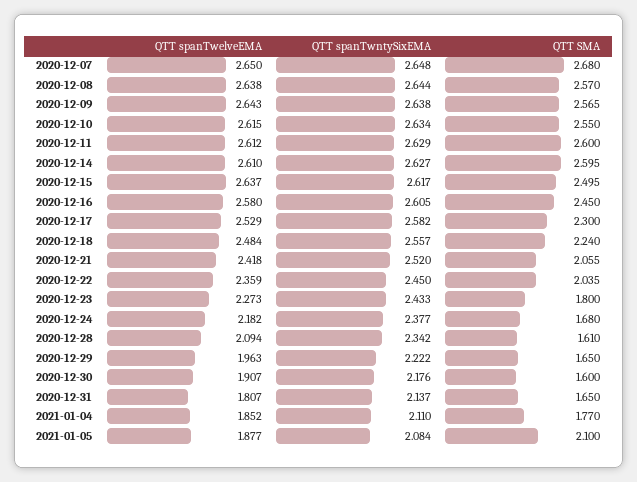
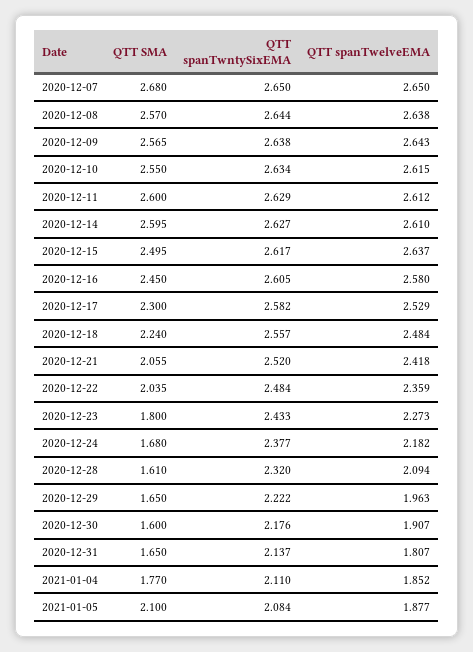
  {
    "QTT spanTwelveEMA": {
      "2020-12-07": 2.65,
      "2020-12-08": 2.638,
      "2020-12-09": 2.643,
      "2020-12-10": 2.615,
      "2020-12-11": 2.612,
      "2020-12-14": 2.61,
      "2020-12-15": 2.637,
      "2020-12-16": 2.58,
      "2020-12-17": 2.529,
      "2020-12-18": 2.484,
      "2020-12-21": 2.418,
      "2020-12-22": 2.359,
      "2020-12-23": 2.273,
      "2020-12-24": 2.182,
      "2020-12-28": 2.094,
      "2020-12-29": 1.963,
      "2020-12-30": 1.907,
      "2020-12-31": 1.807,
      "2021-01-04": 1.852,
      "2021-01-05": 1.877
    },
    "QTT spanTwntySixEMA": {
-     "2020-12-07": 2.648,
+     "2020-12-07": 2.65,
      "2020-12-08": 2.644,
      "2020-12-09": 2.638,
      "2020-12-10": 2.634,
      "2020-12-11": 2.629,
      "2020-12-14": 2.627,
      "2020-12-15": 2.617,
      "2020-12-16": 2.605,
      "2020-12-17": 2.582,
      "2020-12-18": 2.557,
      "2020-12-21": 2.52,
-     "2020-12-22": 2.45,
+     "2020-12-22": 2.484,
      "2020-12-23": 2.433,
      "2020-12-24": 2.377,
-     "2020-12-28": 2.342,
+     "2020-12-28": 2.32,
      "2020-12-29": 2.222,
      "2020-12-30": 2.176,
      "2020-12-31": 2.137,
      "2021-01-04": 2.11,
      "2021-01-05": 2.084
    },
    "QTT SMA": {
      "2020-12-07": 2.68,
      "2020-12-08": 2.57,
      "2020-12-09": 2.565,
      "2020-12-10": 2.55,
      "2020-12-11": 2.6,
      "2020-12-14": 2.595,
      "2020-12-15": 2.495,
      "2020-12-16": 2.45,
      "2020-12-17": 2.3,
      "2020-12-18": 2.24,
      "2020-12-21": 2.055,
      "2020-12-22": 2.035,
      "2020-12-23": 1.8,
      "2020-12-24": 1.68,
      "2020-12-28": 1.61,
      "2020-12-29": 1.65,
      "2020-12-30": 1.6,
      "2020-12-31": 1.65,
      "2021-01-04": 1.77,
      "2021-01-05": 2.1
    }
  }

